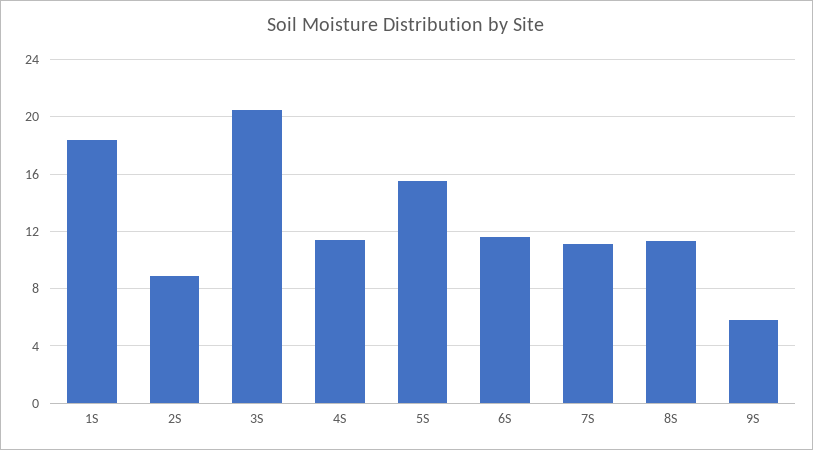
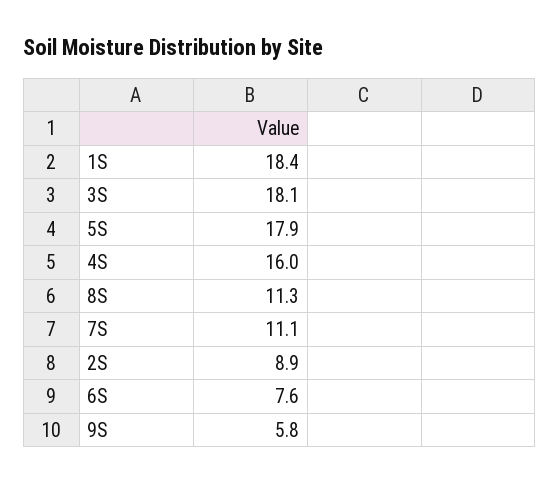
  {
    "1S": 18.4,
    "2S": 8.9,
-   "3S": 20.5,
+   "3S": 18.1,
-   "4S": 11.5,
+   "4S": 16,
-   "5S": 15.5,
+   "5S": 17.9,
-   "6S": 11.5,
+   "6S": 7.6,
    "7S": 11.1,
    "8S": 11.3,
    "9S": 5.8
  }

